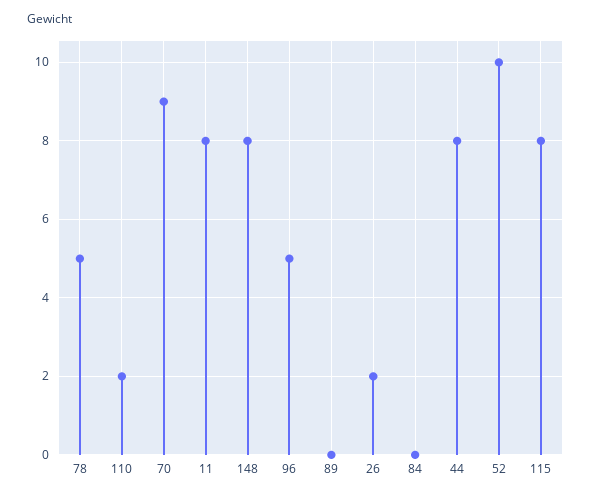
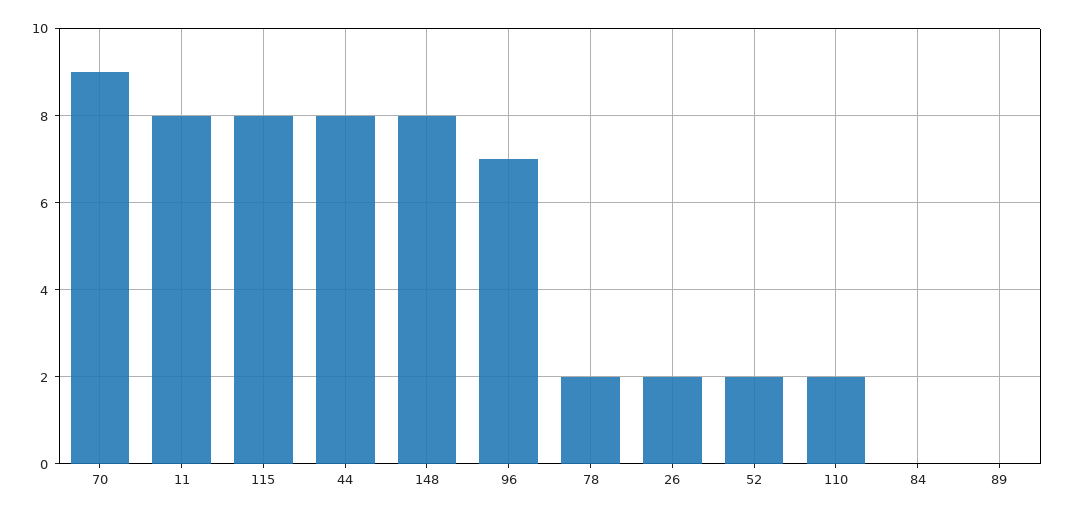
  {
-   "78": 5,
+   "78": 2,
    "110": 2,
    "70": 9,
    "11": 8,
    "148": 8,
-   "96": 5,
+   "96": 7,
    "89": 0,
    "26": 2,
    "84": 0,
    "44": 8,
-   "52": 10,
+   "52": 2,
    "115": 8
  }

